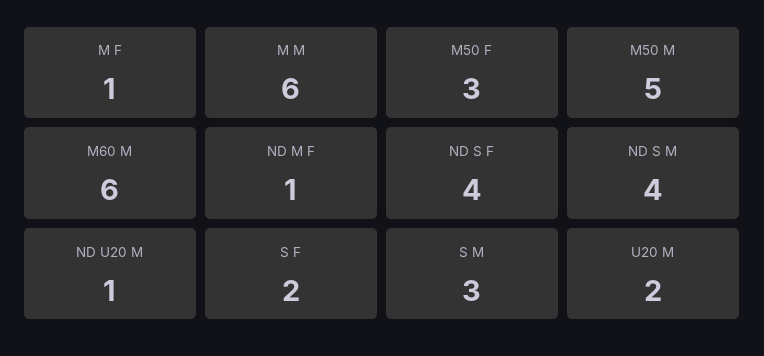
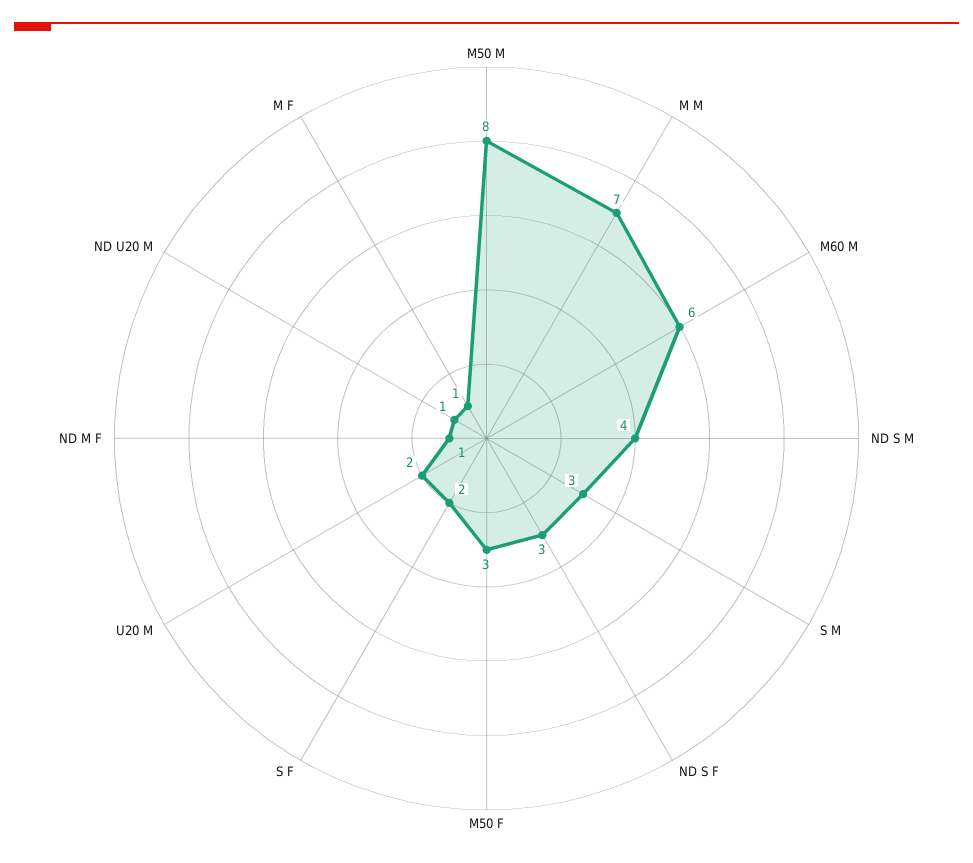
  {
    "M F": 1,
-   "M M": 6,
+   "M M": 7,
    "M50 F": 3,
-   "M50 M": 5,
+   "M50 M": 8,
    "M60 M": 6,
    "ND M F": 1,
-   "ND S F": 4,
+   "ND S F": 3,
    "ND S M": 4,
    "ND U20 M": 1,
    "S F": 2,
    "S M": 3,
    "U20 M": 2
  }

